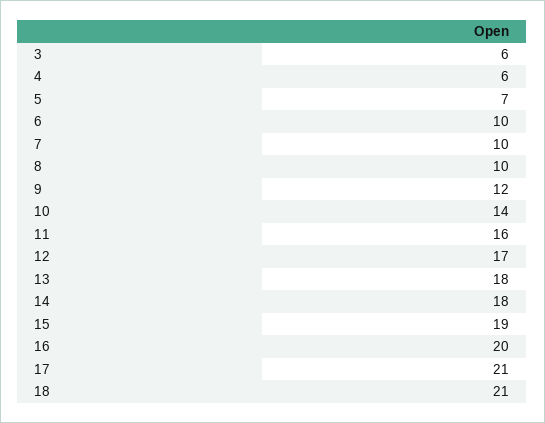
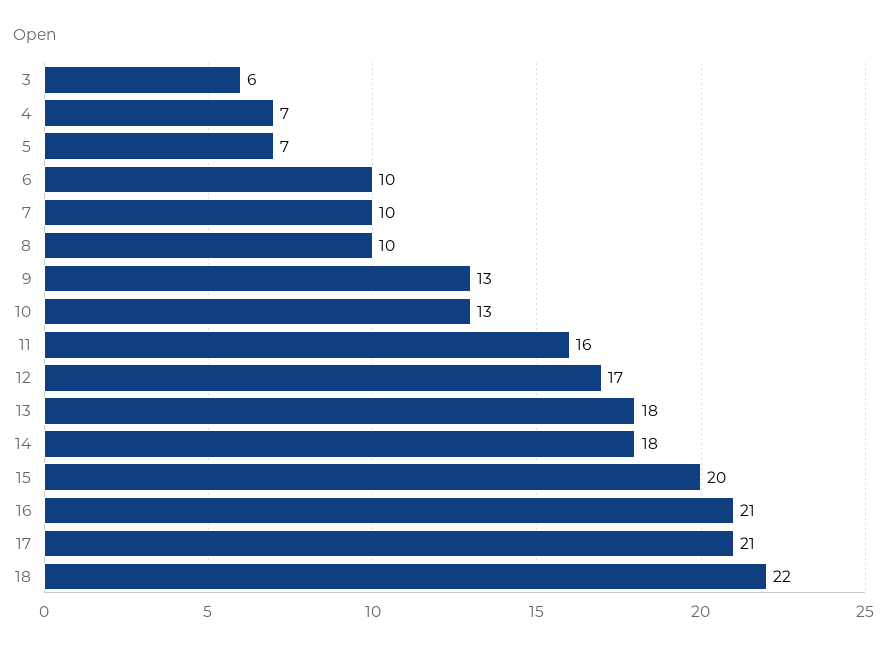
  {
    "3": 6,
-   "4": 6,
+   "4": 7,
    "5": 7,
    "6": 10,
    "7": 10,
    "8": 10,
-   "9": 12,
+   "9": 13,
-   "10": 14,
+   "10": 13,
    "11": 16,
    "12": 17,
    "13": 18,
    "14": 18,
-   "15": 19,
+   "15": 20,
-   "16": 20,
+   "16": 21,
    "17": 21,
-   "18": 21
+   "18": 22
  }

